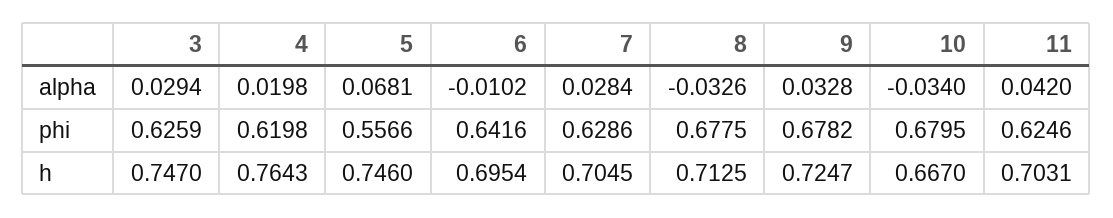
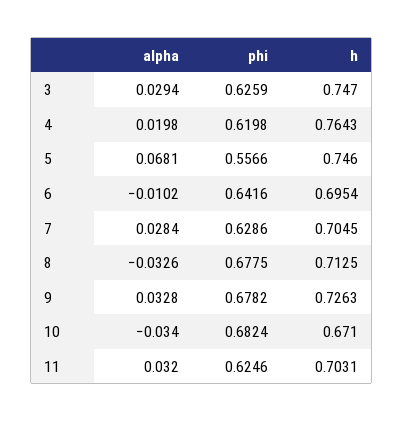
  {
    "3": {
      "alpha": 0.0294,
      "phi": 0.6259,
      "h": 0.747
    },
    "4": {
      "alpha": 0.0198,
      "phi": 0.6198,
      "h": 0.7643
    },
    "5": {
      "alpha": 0.0681,
      "phi": 0.5566,
      "h": 0.746
    },
    "6": {
      "alpha": -0.0102,
      "phi": 0.6416,
      "h": 0.6954
    },
    "7": {
      "alpha": 0.0284,
      "phi": 0.6286,
      "h": 0.7045
    },
    "8": {
      "alpha": -0.0326,
      "phi": 0.6775,
      "h": 0.7125
    },
    "9": {
      "alpha": 0.0328,
      "phi": 0.6782,
-     "h": 0.7247
+     "h": 0.7263
    },
    "10": {
      "alpha": -0.034,
-     "phi": 0.6795,
+     "phi": 0.6824,
-     "h": 0.667
+     "h": 0.671
    },
    "11": {
-     "alpha": 0.042,
+     "alpha": 0.032,
      "phi": 0.6246,
      "h": 0.7031
    }
  }

